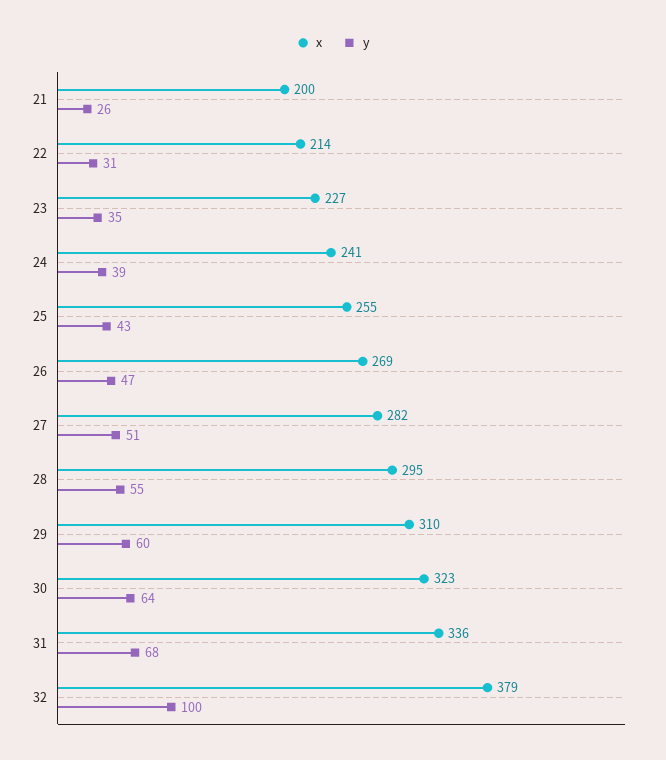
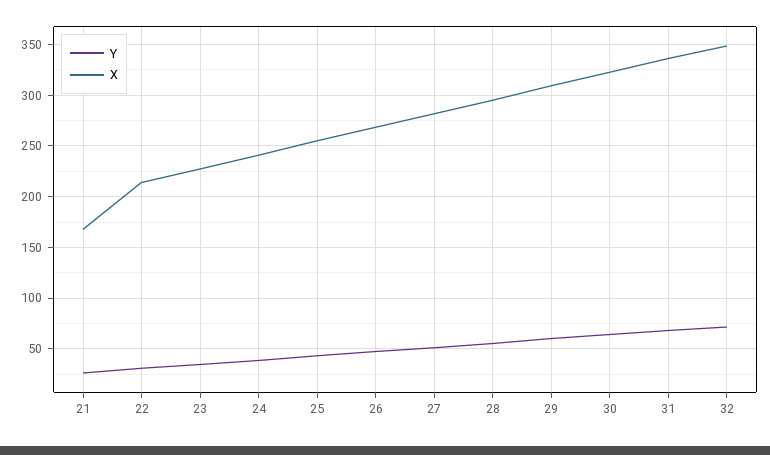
  {
    "x": {
-     "21": 200,
+     "21": 170,
      "22": 214,
      "23": 227,
      "24": 241,
      "25": 255,
      "26": 269,
      "27": 282,
      "28": 295,
      "29": 310,
      "30": 323,
      "31": 336,
-     "32": 379
+     "32": 350
    },
    "y": {
      "21": 26,
      "22": 31,
      "23": 35,
      "24": 39,
      "25": 43,
      "26": 47,
      "27": 51,
      "28": 55,
      "29": 60,
      "30": 64,
      "31": 68,
-     "32": 100
+     "32": 70
    }
  }

